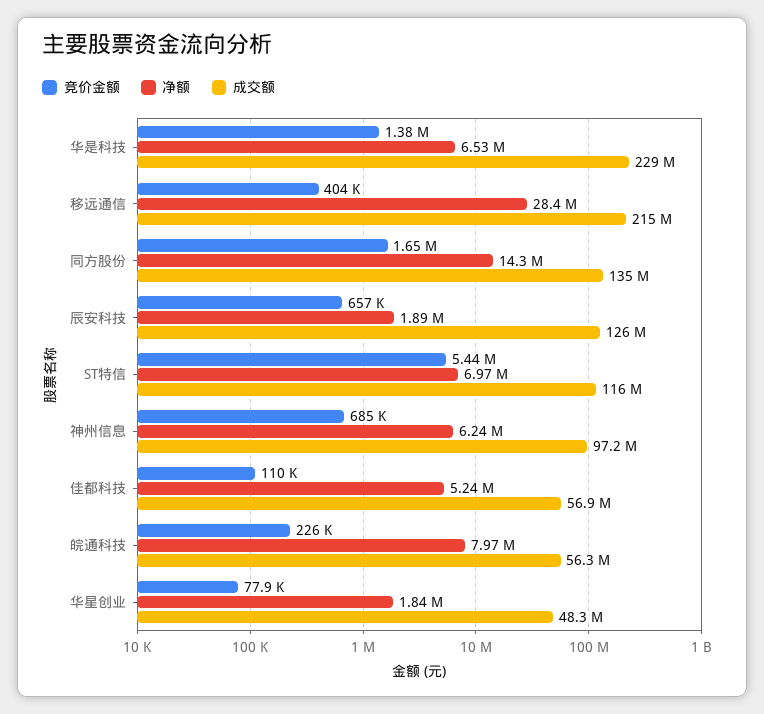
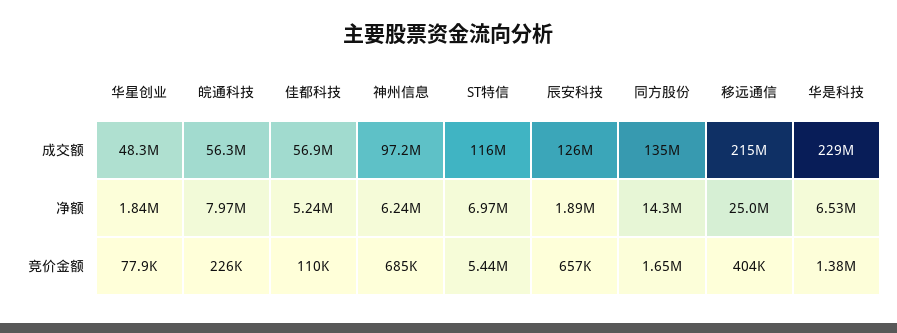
  {
    "竞价金额": {
      "华是科技": 1380000,
      "移远通信": 404000,
      "同方股份": 1650000,
      "辰安科技": 657000,
      "ST特信": 5440000,
      "神州信息": 685000,
      "佳都科技": 110000,
      "皖通科技": 226000,
      "华星创业": 77900
    },
    "净额": {
      "华是科技": 6530000,
-     "移远通信": 28400000,
+     "移远通信": 25000000,
      "同方股份": 14300000,
      "辰安科技": 1890000,
      "ST特信": 6970000,
      "神州信息": 6240000,
      "佳都科技": 5240000,
      "皖通科技": 7970000,
      "华星创业": 1840000
    },
    "成交额": {
      "华是科技": 229000000,
      "移远通信": 215000000,
      "同方股份": 135000000,
      "辰安科技": 126000000,
      "ST特信": 116000000,
      "神州信息": 97200000,
      "佳都科技": 56900000,
      "皖通科技": 56300000,
      "华星创业": 48300000
    }
  }

